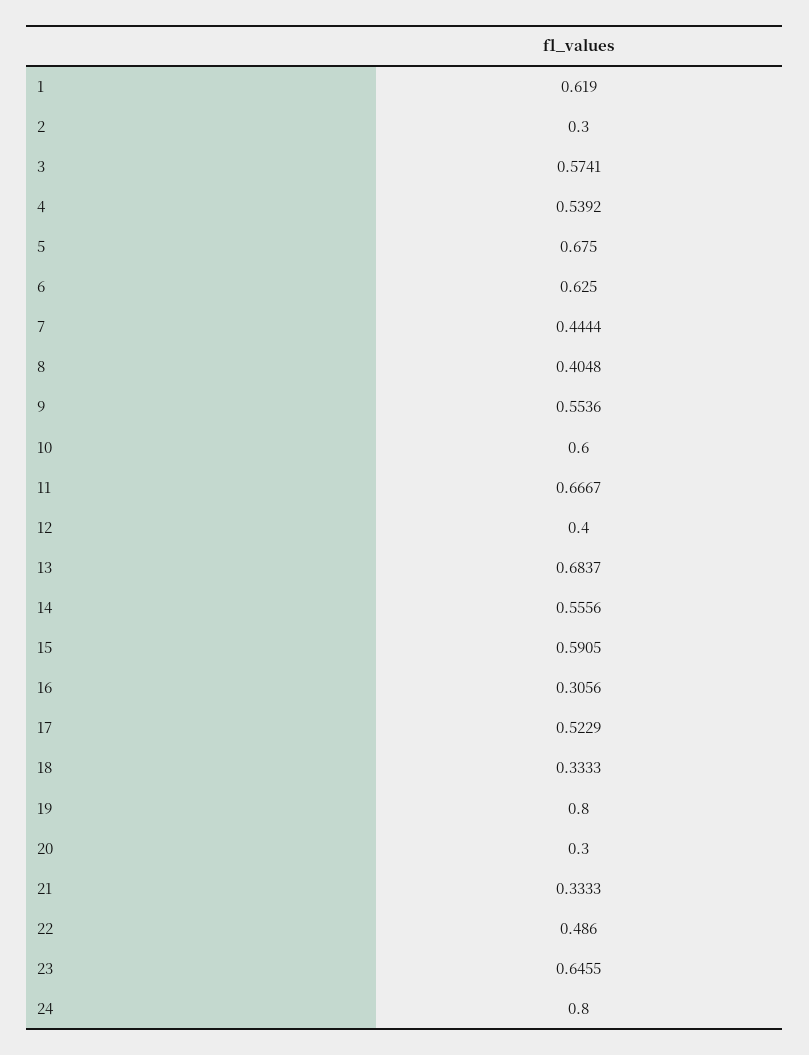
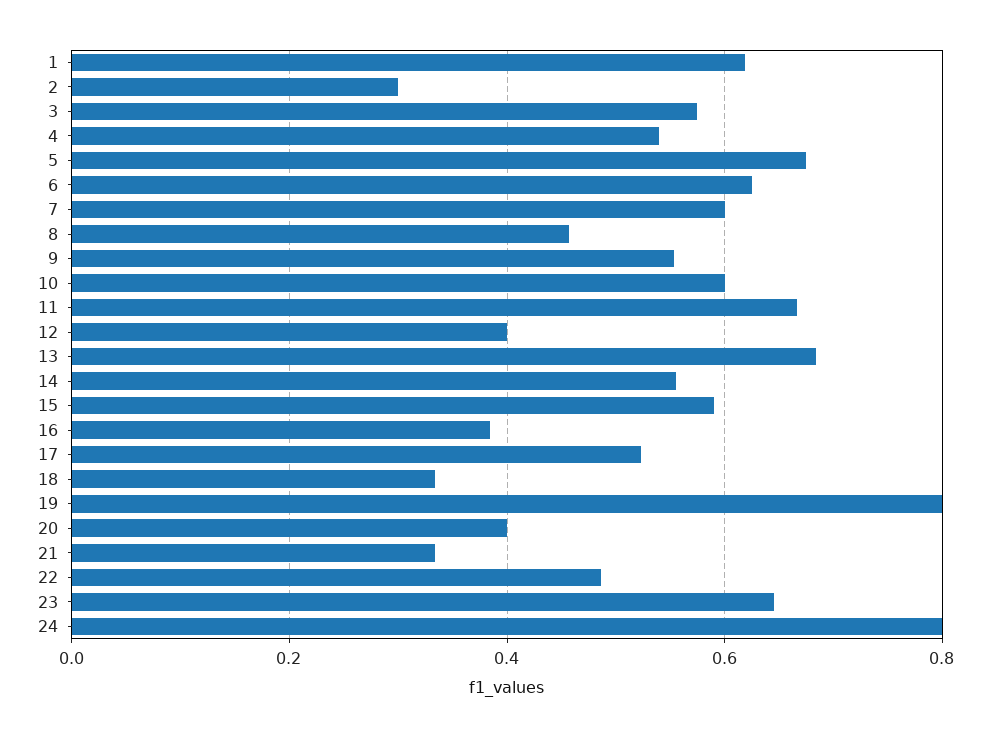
  {
    "1": 0.619,
    "2": 0.3,
    "3": 0.5741,
    "4": 0.5392,
    "5": 0.675,
    "6": 0.625,
-   "7": 0.4444,
+   "7": 0.6,
-   "8": 0.4048,
+   "8": 0.46,
    "9": 0.5536,
    "10": 0.6,
    "11": 0.6667,
    "12": 0.4,
    "13": 0.6837,
    "14": 0.5556,
    "15": 0.5905,
-   "16": 0.3056,
+   "16": 0.38,
    "17": 0.5229,
    "18": 0.3333,
    "19": 0.8,
-   "20": 0.3,
+   "20": 0.4,
    "21": 0.3333,
    "22": 0.486,
    "23": 0.6455,
    "24": 0.8
  }

